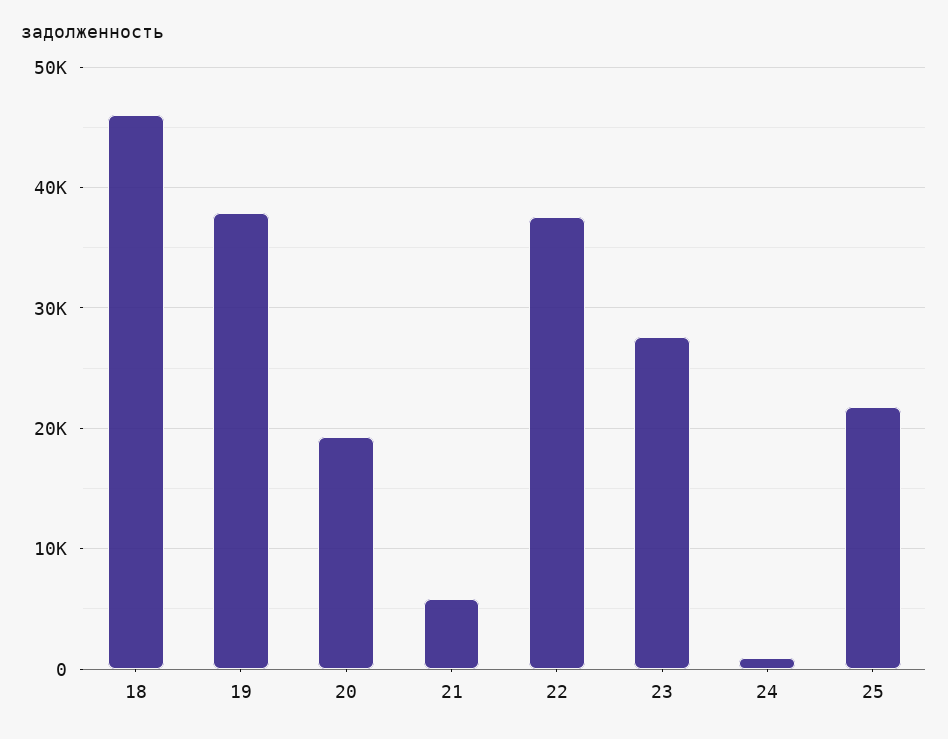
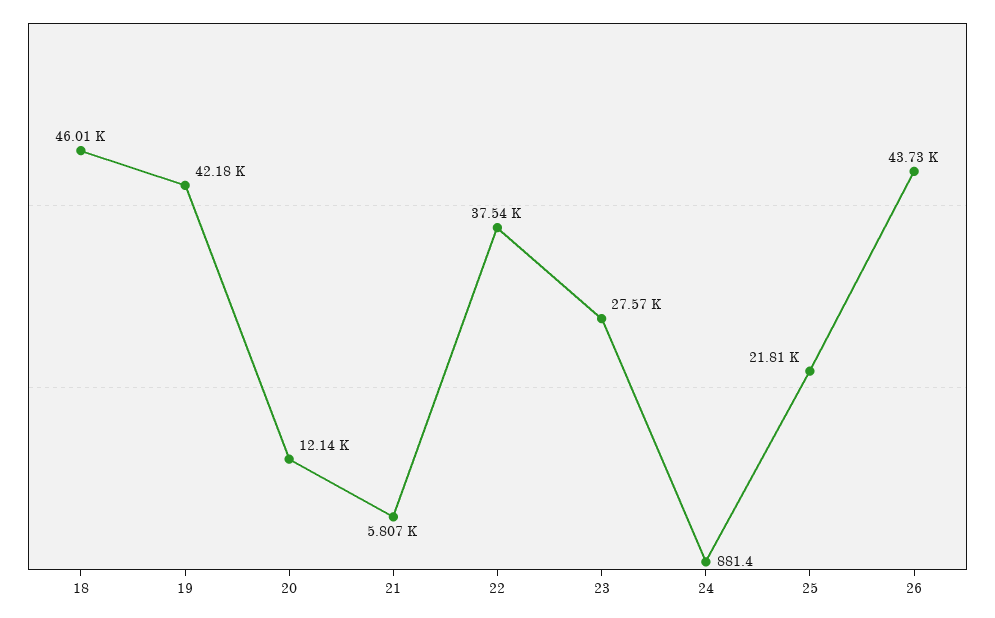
  {
    "18": 46010,
-   "19": 38000,
+   "19": 42180,
-   "20": 19000,
+   "20": 12140,
    "21": 5807,
    "22": 37540,
    "23": 27570,
    "24": 881.4,
-   "25": 21810
+   "25": 21810,
+   "26": 43730
  }

